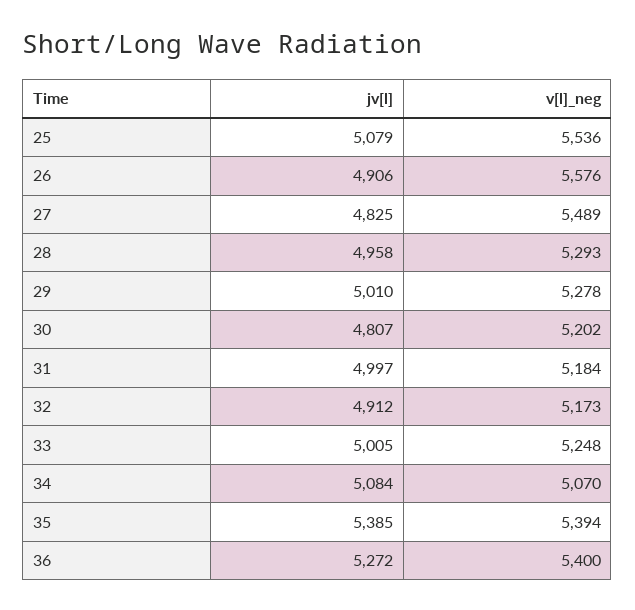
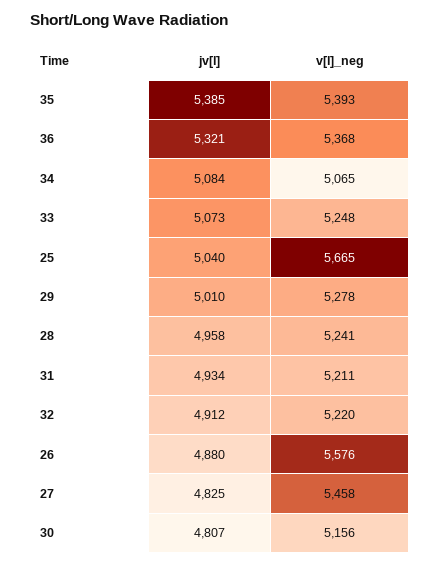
  {
    "jv[l]": {
-     "25": 5079,
+     "25": 5040,
-     "26": 4906,
+     "26": 4880,
      "27": 4825,
      "28": 4958,
      "29": 5010,
      "30": 4807,
-     "31": 4997,
+     "31": 4934,
      "32": 4912,
-     "33": 5005,
+     "33": 5073,
      "34": 5084,
      "35": 5385,
-     "36": 5272
+     "36": 5321
    },
    "v[l]_neg": {
-     "25": 5536,
+     "25": 5665,
      "26": 5576,
-     "27": 5489,
+     "27": 5458,
-     "28": 5293,
+     "28": 5241,
      "29": 5278,
-     "30": 5202,
+     "30": 5156,
-     "31": 5184,
+     "31": 5211,
-     "32": 5173,
+     "32": 5220,
      "33": 5248,
-     "34": 5070,
+     "34": 5065,
-     "35": 5394,
+     "35": 5393,
-     "36": 5400
+     "36": 5368
    }
  }

